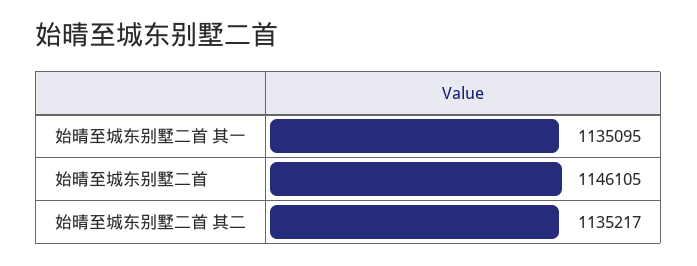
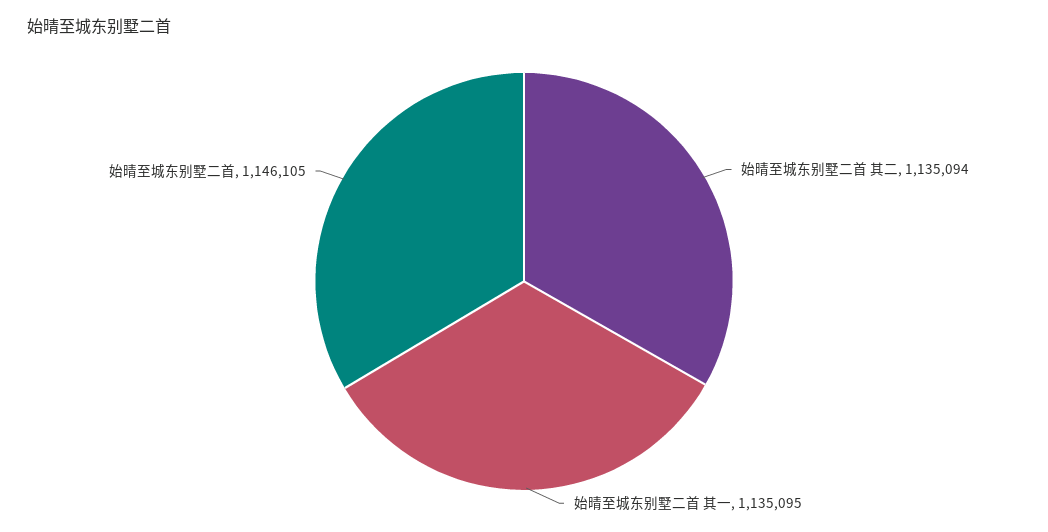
  {
    "始晴至城东别墅二首 其一": 1135095,
    "始晴至城东别墅二首": 1146105,
-   "始晴至城东别墅二首 其二": 1135217
+   "始晴至城东别墅二首 其二": 1135094
  }

